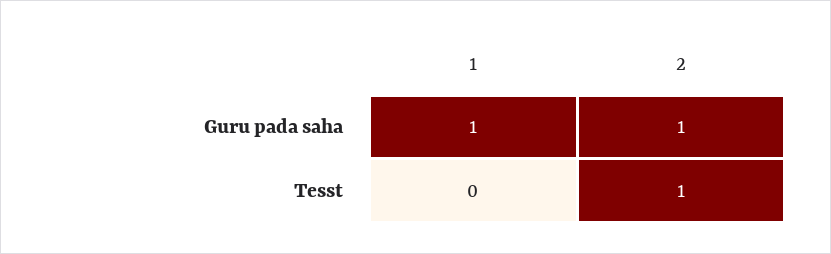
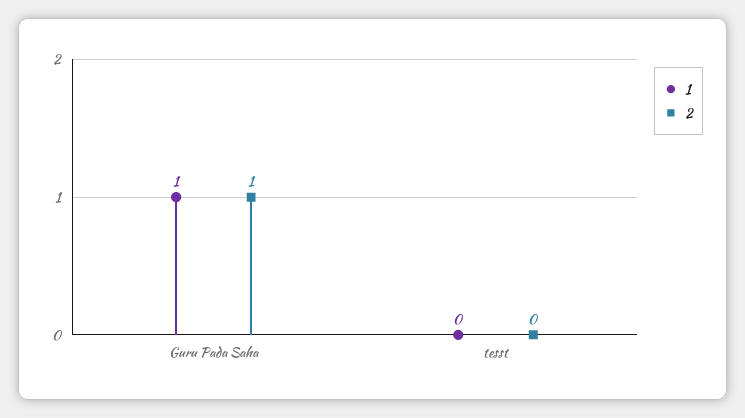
  {
    "1": {
      "Guru pada saha": 1,
      "Tesst": 0
    },
    "2": {
      "Guru pada saha": 1,
-     "Tesst": 1
+     "Tesst": 0
    }
  }

